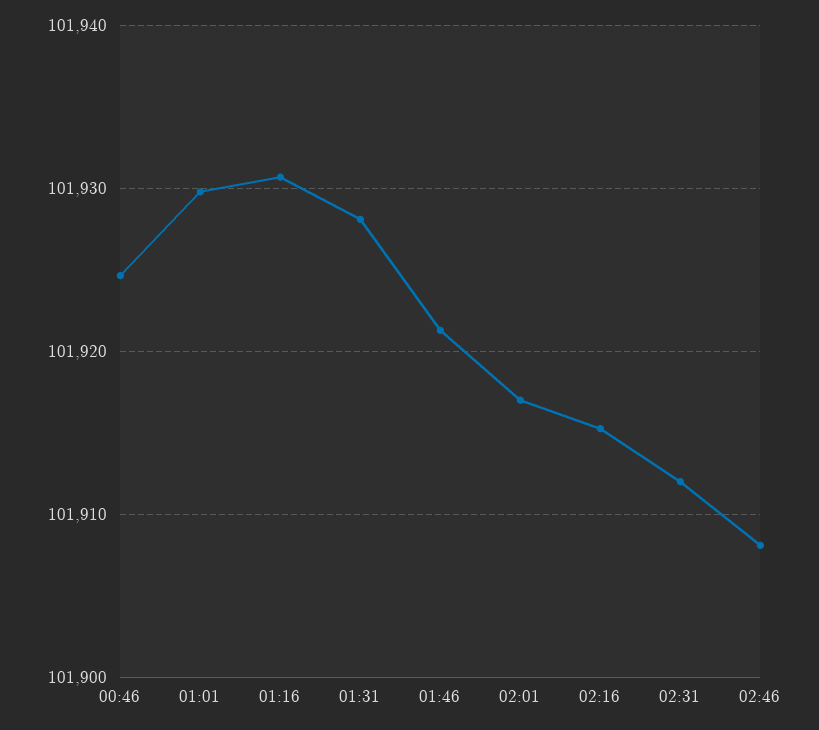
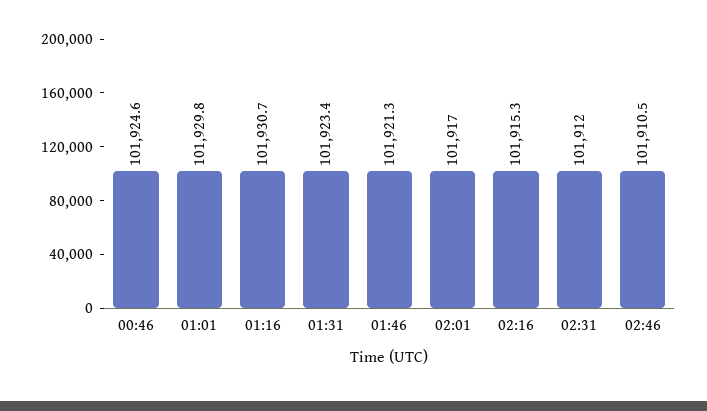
  {
    "00:46": 101924.6,
    "01:01": 101929.8,
    "01:16": 101930.7,
-   "01:31": 101928,
+   "01:31": 101923.4,
    "01:46": 101921.3,
    "02:01": 101917,
    "02:16": 101915.3,
    "02:31": 101912,
-   "02:46": 101908
+   "02:46": 101910.5
  }

